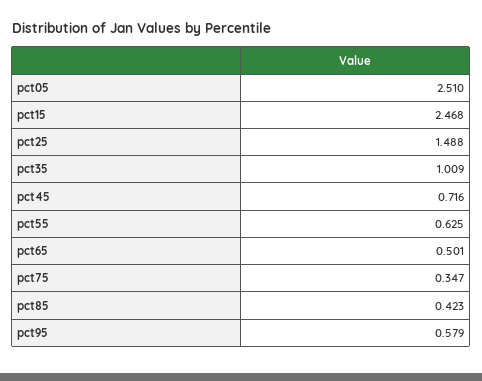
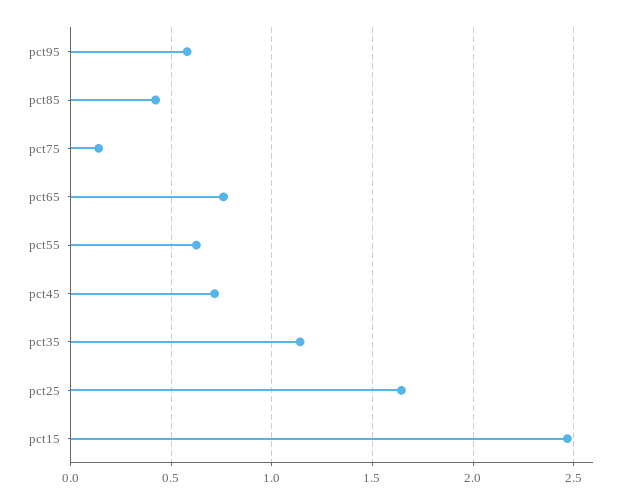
  {
-   "pct05": 2.51,
    "pct15": 2.468,
-   "pct25": 1.488,
+   "pct25": 1.65,
-   "pct35": 1.009,
+   "pct35": 1.15,
    "pct45": 0.716,
    "pct55": 0.625,
-   "pct65": 0.501,
+   "pct65": 0.75,
-   "pct75": 0.347,
+   "pct75": 0.15,
    "pct85": 0.423,
    "pct95": 0.579
  }

